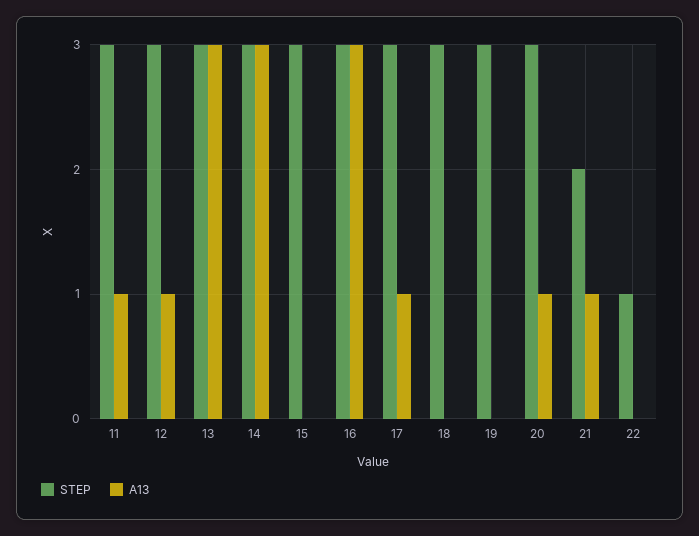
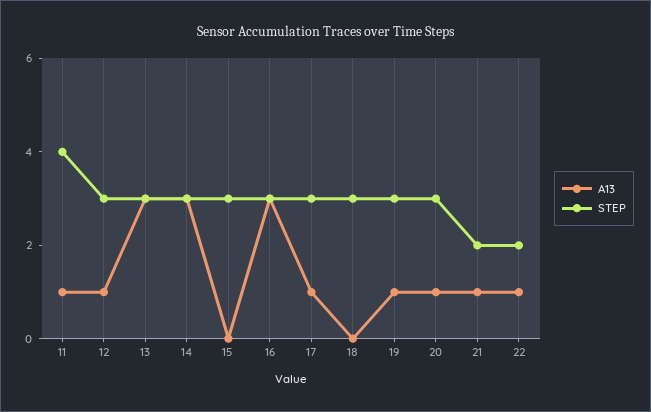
  {
    "STEP": {
-     "11": 3,
+     "11": 4,
      "12": 3,
      "13": 3,
      "14": 3,
      "15": 3,
      "16": 3,
      "17": 3,
      "18": 3,
      "19": 3,
      "20": 3,
      "21": 2,
-     "22": 1
+     "22": 2
    },
    "A13": {
      "11": 1,
      "12": 1,
      "13": 3,
      "14": 3,
      "15": 0,
      "16": 3,
      "17": 1,
      "18": 0,
-     "19": 0,
+     "19": 1,
      "20": 1,
      "21": 1,
-     "22": 0
+     "22": 1
    }
  }

